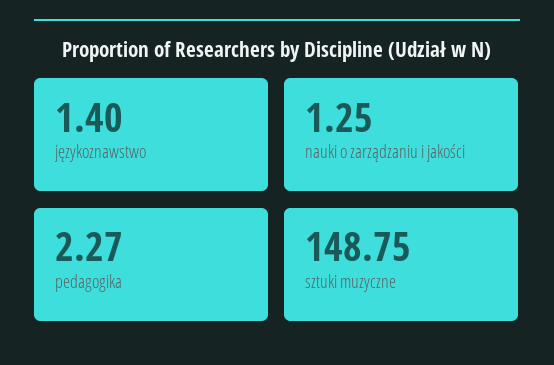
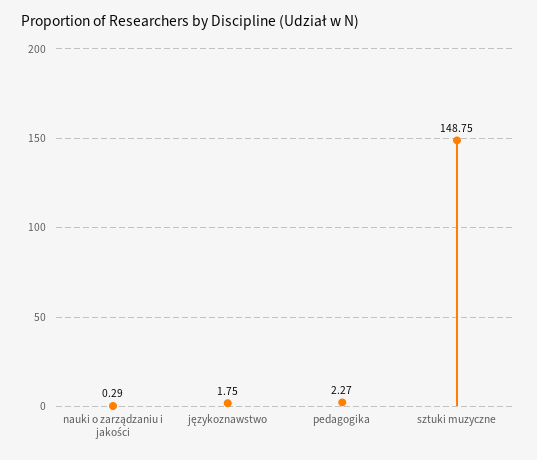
  {
-   "językoznawstwo": 1.4,
+   "językoznawstwo": 1.75,
-   "nauki o zarządzaniu i jakości": 1.25,
+   "nauki o zarządzaniu i jakości": 0.29,
    "pedagogika": 2.27,
    "sztuki muzyczne": 148.75
  }

